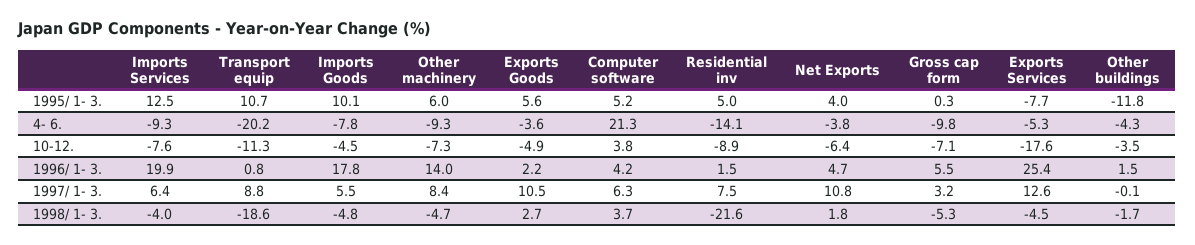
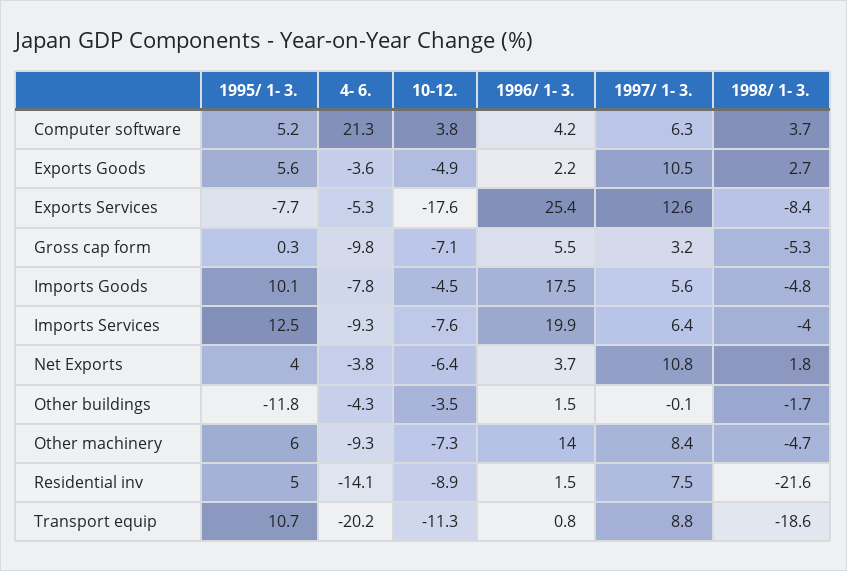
  {
    "Imports Services": {
      "1995/ 1- 3.": 12.5,
      "4- 6.": -9.3,
      "10-12.": -7.6,
      "1996/ 1- 3.": 19.9,
      "1997/ 1- 3.": 6.4,
      "1998/ 1- 3.": -4
    },
    "Transport equip": {
      "1995/ 1- 3.": 10.7,
      "4- 6.": -20.2,
      "10-12.": -11.3,
      "1996/ 1- 3.": 0.8,
      "1997/ 1- 3.": 8.8,
      "1998/ 1- 3.": -18.6
    },
    "Imports Goods": {
      "1995/ 1- 3.": 10.1,
      "4- 6.": -7.8,
      "10-12.": -4.5,
-     "1996/ 1- 3.": 17.8,
+     "1996/ 1- 3.": 17.5,
-     "1997/ 1- 3.": 5.5,
+     "1997/ 1- 3.": 5.6,
      "1998/ 1- 3.": -4.8
    },
    "Other machinery": {
      "1995/ 1- 3.": 6,
      "4- 6.": -9.3,
      "10-12.": -7.3,
      "1996/ 1- 3.": 14,
      "1997/ 1- 3.": 8.4,
      "1998/ 1- 3.": -4.7
    },
    "Exports Goods": {
      "1995/ 1- 3.": 5.6,
      "4- 6.": -3.6,
      "10-12.": -4.9,
      "1996/ 1- 3.": 2.2,
      "1997/ 1- 3.": 10.5,
      "1998/ 1- 3.": 2.7
    },
    "Computer software": {
      "1995/ 1- 3.": 5.2,
      "4- 6.": 21.3,
      "10-12.": 3.8,
      "1996/ 1- 3.": 4.2,
      "1997/ 1- 3.": 6.3,
      "1998/ 1- 3.": 3.7
    },
    "Residential inv": {
      "1995/ 1- 3.": 5,
      "4- 6.": -14.1,
      "10-12.": -8.9,
      "1996/ 1- 3.": 1.5,
      "1997/ 1- 3.": 7.5,
      "1998/ 1- 3.": -21.6
    },
    "Net Exports": {
      "1995/ 1- 3.": 4,
      "4- 6.": -3.8,
      "10-12.": -6.4,
-     "1996/ 1- 3.": 4.7,
+     "1996/ 1- 3.": 3.7,
      "1997/ 1- 3.": 10.8,
      "1998/ 1- 3.": 1.8
    },
    "Gross cap form": {
      "1995/ 1- 3.": 0.3,
      "4- 6.": -9.8,
      "10-12.": -7.1,
      "1996/ 1- 3.": 5.5,
      "1997/ 1- 3.": 3.2,
      "1998/ 1- 3.": -5.3
    },
    "Exports Services": {
      "1995/ 1- 3.": -7.7,
      "4- 6.": -5.3,
      "10-12.": -17.6,
      "1996/ 1- 3.": 25.4,
      "1997/ 1- 3.": 12.6,
-     "1998/ 1- 3.": -4.5
+     "1998/ 1- 3.": -8.4
    },
    "Other buildings": {
      "1995/ 1- 3.": -11.8,
      "4- 6.": -4.3,
      "10-12.": -3.5,
      "1996/ 1- 3.": 1.5,
      "1997/ 1- 3.": -0.1,
      "1998/ 1- 3.": -1.7
    }
  }

